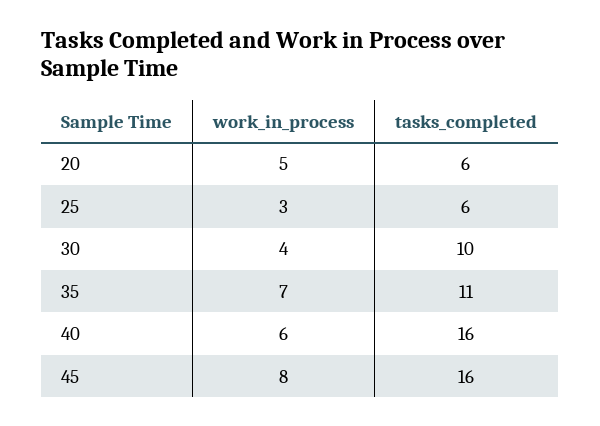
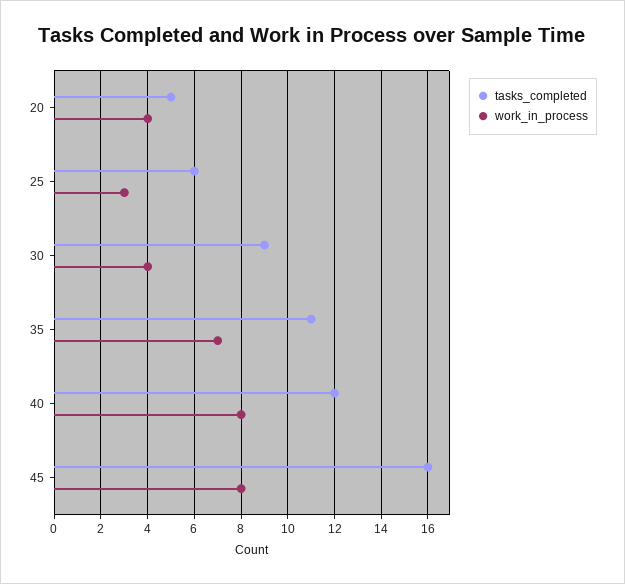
  {
    "work_in_process": {
-     "20": 5,
+     "20": 4,
      "25": 3,
      "30": 4,
      "35": 7,
-     "40": 6,
+     "40": 8,
      "45": 8
    },
    "tasks_completed": {
-     "20": 6,
+     "20": 5,
      "25": 6,
-     "30": 10,
+     "30": 9,
      "35": 11,
-     "40": 16,
+     "40": 12,
      "45": 16
    }
  }

